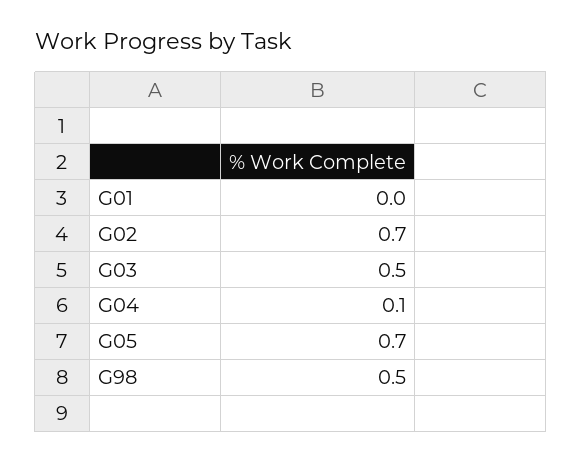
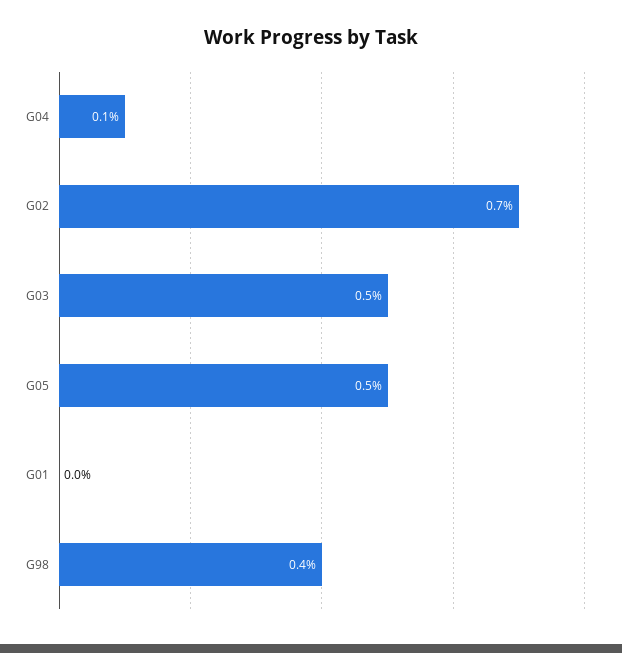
  {
    "G01": 0,
    "G02": 0.7,
    "G03": 0.5,
    "G04": 0.1,
-   "G05": 0.7,
+   "G05": 0.5,
-   "G98": 0.5
+   "G98": 0.4
  }

